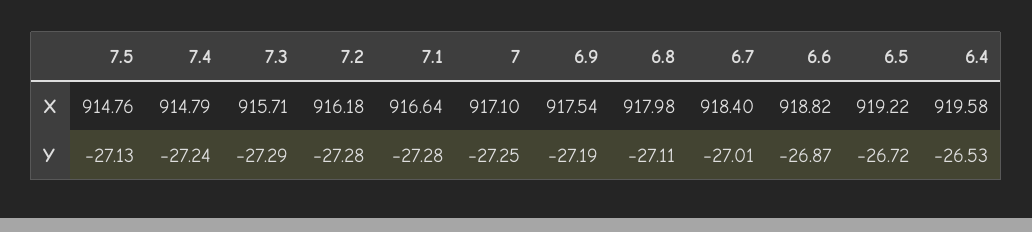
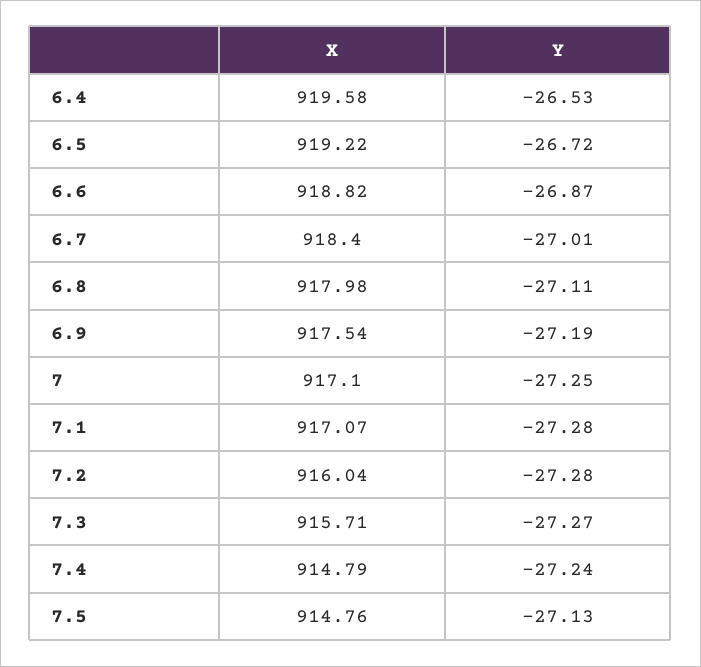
  {
    "7.5": {
      "X": 914.76,
      "Y": -27.13
    },
    "7.4": {
      "X": 914.79,
      "Y": -27.24
    },
    "7.3": {
      "X": 915.71,
-     "Y": -27.29
+     "Y": -27.27
    },
    "7.2": {
-     "X": 916.18,
+     "X": 916.04,
      "Y": -27.28
    },
    "7.1": {
-     "X": 916.64,
+     "X": 917.07,
      "Y": -27.28
    },
    "7": {
      "X": 917.1,
      "Y": -27.25
    },
    "6.9": {
      "X": 917.54,
      "Y": -27.19
    },
    "6.8": {
      "X": 917.98,
      "Y": -27.11
    },
    "6.7": {
      "X": 918.4,
      "Y": -27.01
    },
    "6.6": {
      "X": 918.82,
      "Y": -26.87
    },
    "6.5": {
      "X": 919.22,
      "Y": -26.72
    },
    "6.4": {
      "X": 919.58,
      "Y": -26.53
    }
  }

